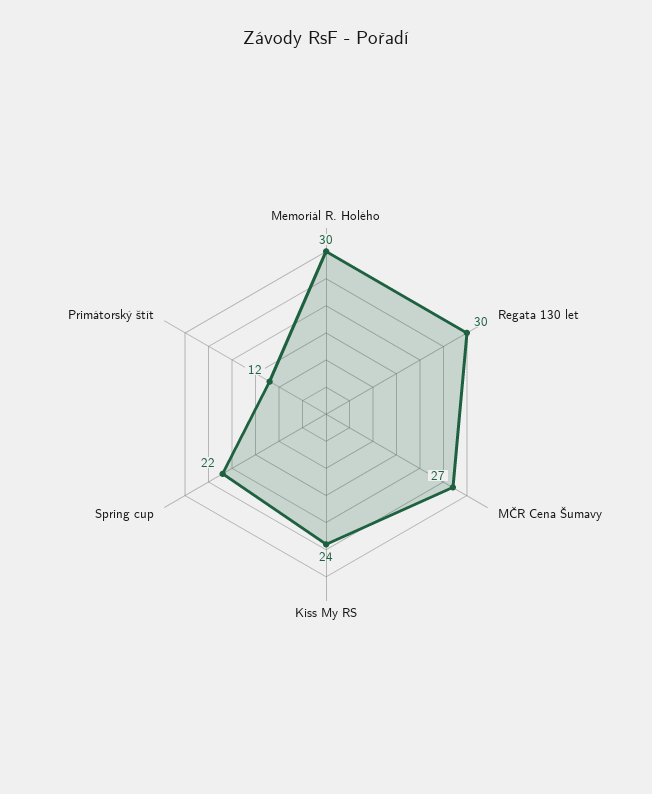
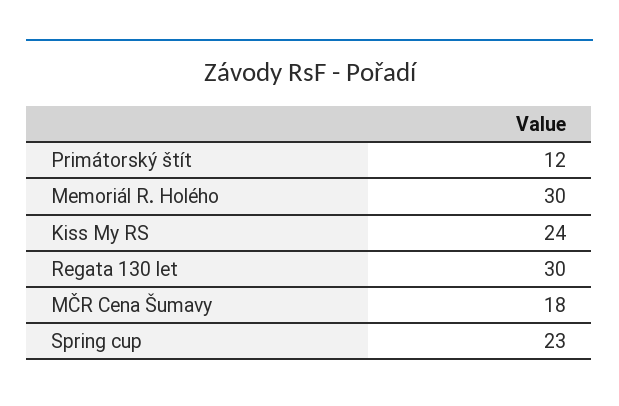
  {
    "Memoriál R. Holého": 30,
    "Regata 130 let": 30,
-   "MČR Cena Šumavy": 27,
+   "MČR Cena Šumavy": 18,
    "Kiss My RS": 24,
-   "Spring cup": 22,
+   "Spring cup": 23,
    "Primátorský štít": 12
  }

